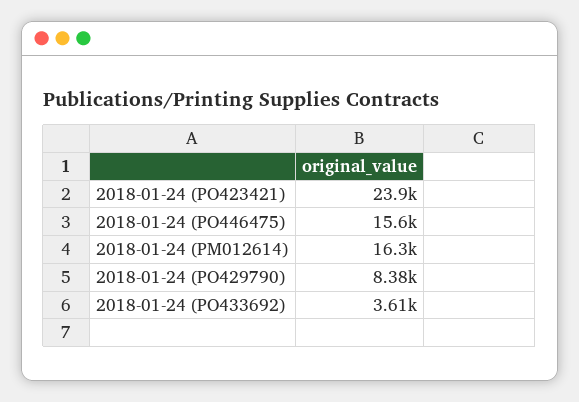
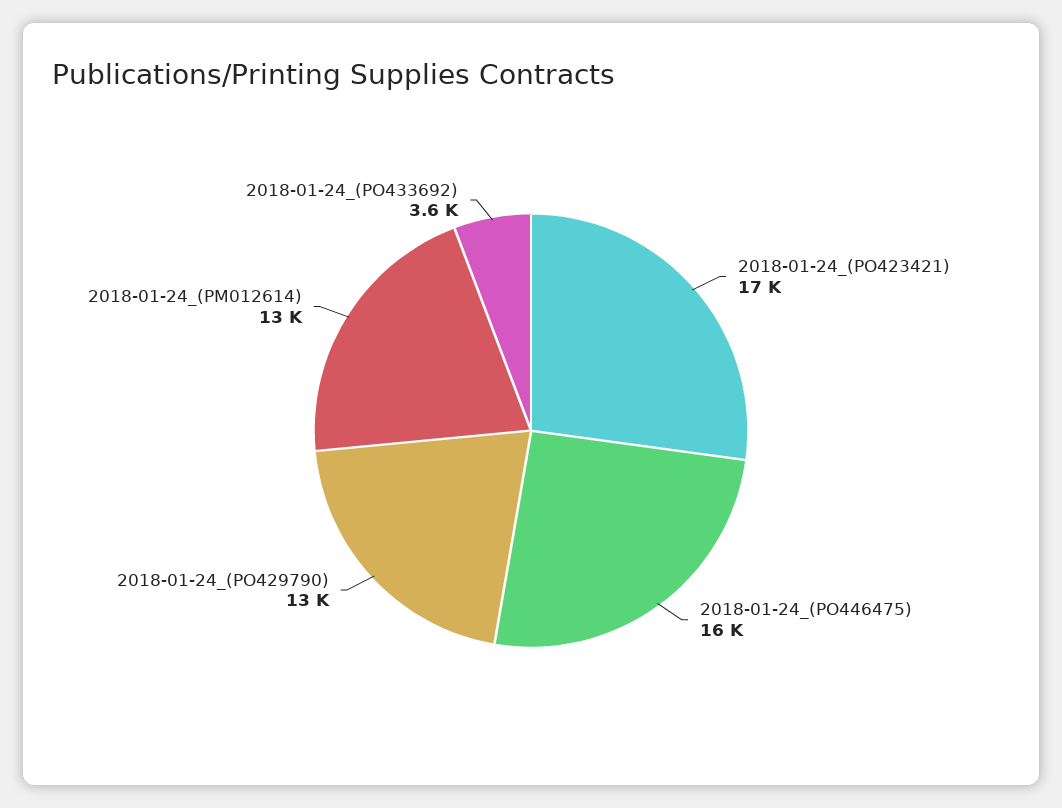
  {
-   "2018-01-24 (PO423421)": 23900,
+   "2018-01-24 (PO423421)": 17000,
    "2018-01-24 (PO446475)": 15600,
-   "2018-01-24 (PM012614)": 16300,
+   "2018-01-24 (PM012614)": 13000,
-   "2018-01-24 (PO429790)": 8380,
+   "2018-01-24 (PO429790)": 13000,
    "2018-01-24 (PO433692)": 3610
  }

